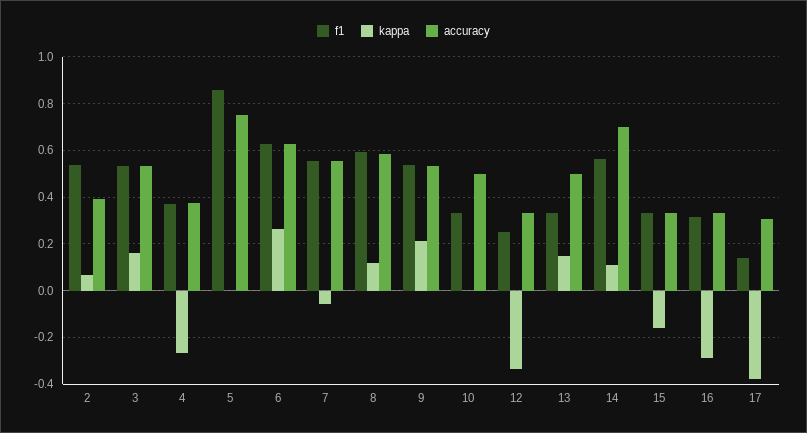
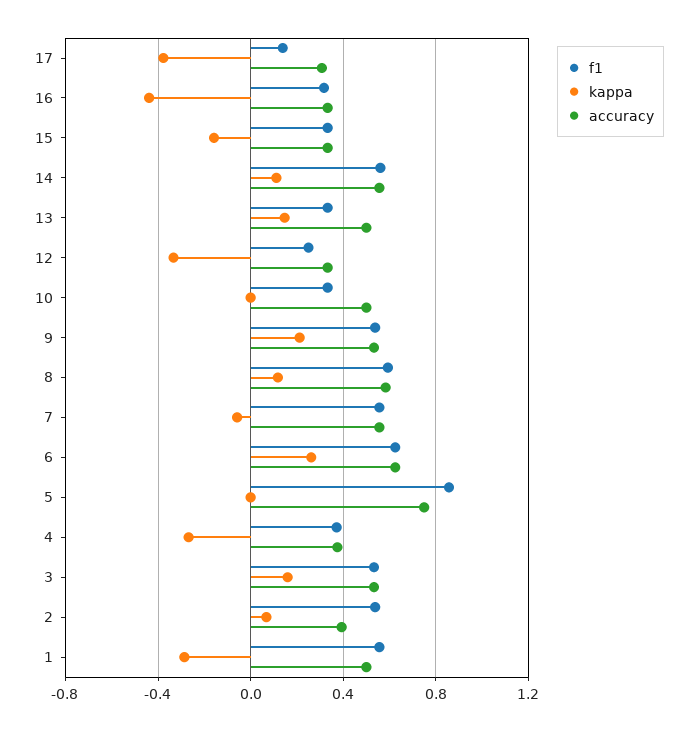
  {
    "f1": {
      "2": 0.55,
      "3": 0.55,
      "4": 0.35,
      "5": 0.85,
      "6": 0.65,
      "7": 0.55,
      "8": 0.6,
      "9": 0.55,
      "10": 0.35,
      "12": 0.25,
      "13": 0.35,
      "14": 0.55,
      "15": 0.35,
      "16": 0.3,
-     "17": 0.15
+     "17": 0.15,
+     "1": 0.55
    },
    "kappa": {
      "2": 0.05,
      "3": 0.15,
      "4": -0.25,
      "5": 0,
      "6": 0.25,
      "7": -0.05,
      "8": 0.1,
      "9": 0.2,
      "10": 0,
      "12": -0.35,
      "13": 0.15,
      "14": 0.1,
      "15": -0.15,
-     "16": -0.3,
+     "16": -0.45,
-     "17": -0.4
+     "17": -0.4,
+     "1": -0.3
    },
    "accuracy": {
      "2": 0.4,
      "3": 0.55,
      "4": 0.4,
      "5": 0.75,
      "6": 0.65,
      "7": 0.55,
      "8": 0.6,
      "9": 0.55,
      "10": 0.5,
      "12": 0.35,
      "13": 0.5,
-     "14": 0.7,
+     "14": 0.55,
      "15": 0.35,
      "16": 0.35,
-     "17": 0.3
+     "17": 0.3,
+     "1": 0.5
    }
  }

